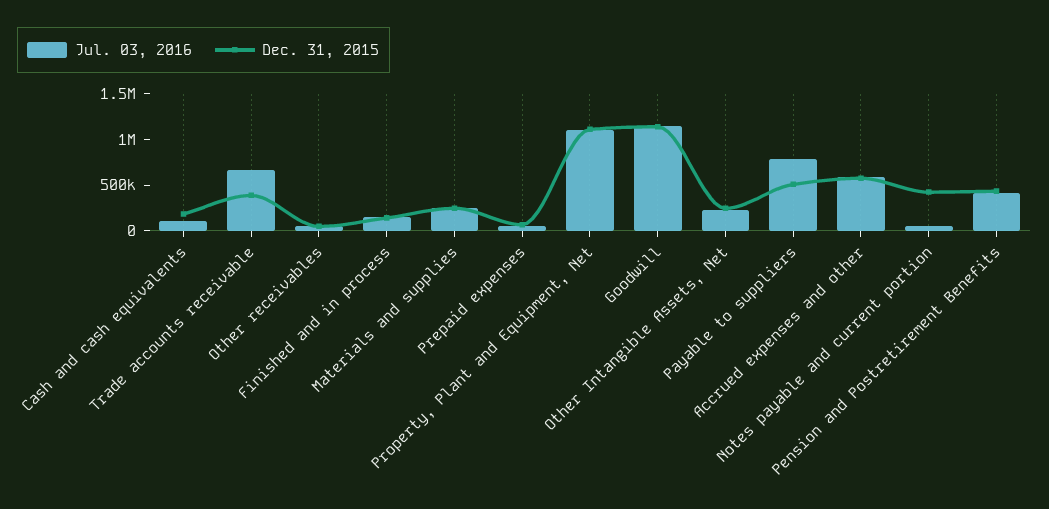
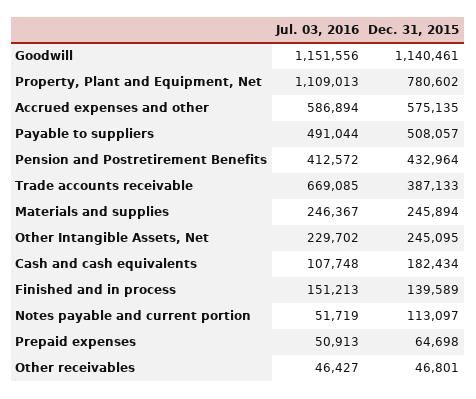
  {
    "Jul. 03, 2016": {
      "Cash and cash equivalents": 107748,
      "Trade accounts receivable": 669085,
      "Other receivables": 46427,
      "Finished and in process": 151213,
      "Materials and supplies": 246367,
      "Prepaid expenses": 50913,
      "Property, Plant and Equipment, Net": 1109013,
      "Goodwill": 1151556,
      "Other Intangible Assets, Net": 229702,
-     "Payable to suppliers": 800000,
+     "Payable to suppliers": 491044,
      "Accrued expenses and other": 586894,
      "Notes payable and current portion": 51719,
      "Pension and Postretirement Benefits": 412572
    },
    "Dec. 31, 2015": {
      "Cash and cash equivalents": 182434,
      "Trade accounts receivable": 387133,
      "Other receivables": 46801,
      "Finished and in process": 139589,
      "Materials and supplies": 245894,
      "Prepaid expenses": 64698,
-     "Property, Plant and Equipment, Net": 1100000,
+     "Property, Plant and Equipment, Net": 780602,
      "Goodwill": 1140461,
      "Other Intangible Assets, Net": 245095,
      "Payable to suppliers": 508057,
      "Accrued expenses and other": 575135,
-     "Notes payable and current portion": 400000,
+     "Notes payable and current portion": 113097,
      "Pension and Postretirement Benefits": 432964
    }
  }

